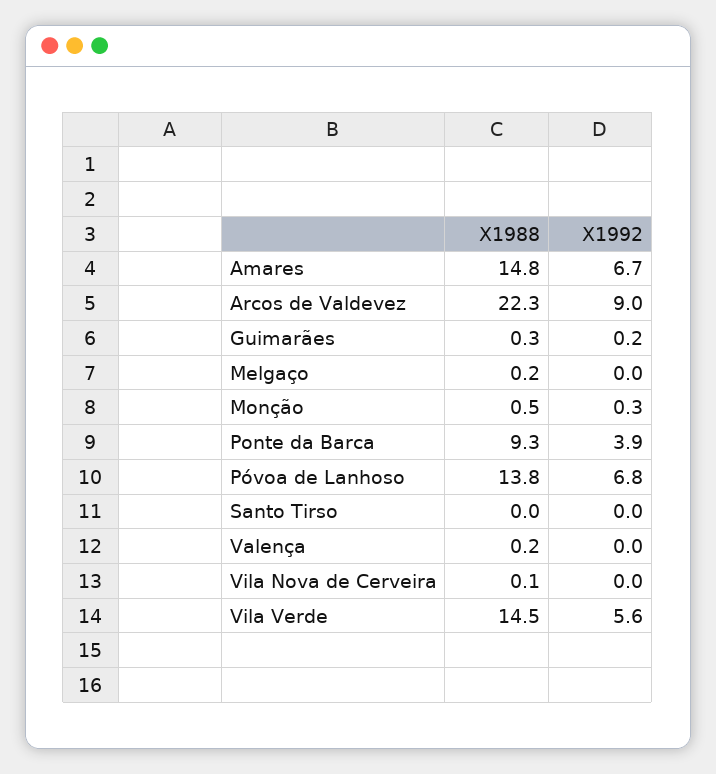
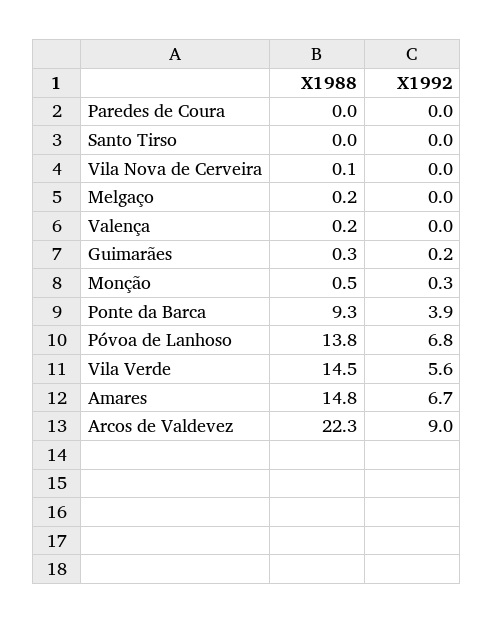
  {
    "X1988": {
      "Amares": 14.8,
      "Arcos de Valdevez": 22.3,
      "Guimarães": 0.3,
      "Melgaço": 0.2,
      "Monção": 0.5,
      "Ponte da Barca": 9.3,
      "Póvoa de Lanhoso": 13.8,
      "Santo Tirso": 0,
      "Valença": 0.2,
      "Vila Nova de Cerveira": 0.1,
-     "Vila Verde": 14.5
+     "Vila Verde": 14.5,
+     "Paredes de Coura": 0
    },
    "X1992": {
      "Amares": 6.7,
      "Arcos de Valdevez": 9,
      "Guimarães": 0.2,
      "Melgaço": 0,
      "Monção": 0.3,
      "Ponte da Barca": 3.9,
      "Póvoa de Lanhoso": 6.8,
      "Santo Tirso": 0,
      "Valença": 0,
      "Vila Nova de Cerveira": 0,
-     "Vila Verde": 5.6
+     "Vila Verde": 5.6,
+     "Paredes de Coura": 0
    }
  }

